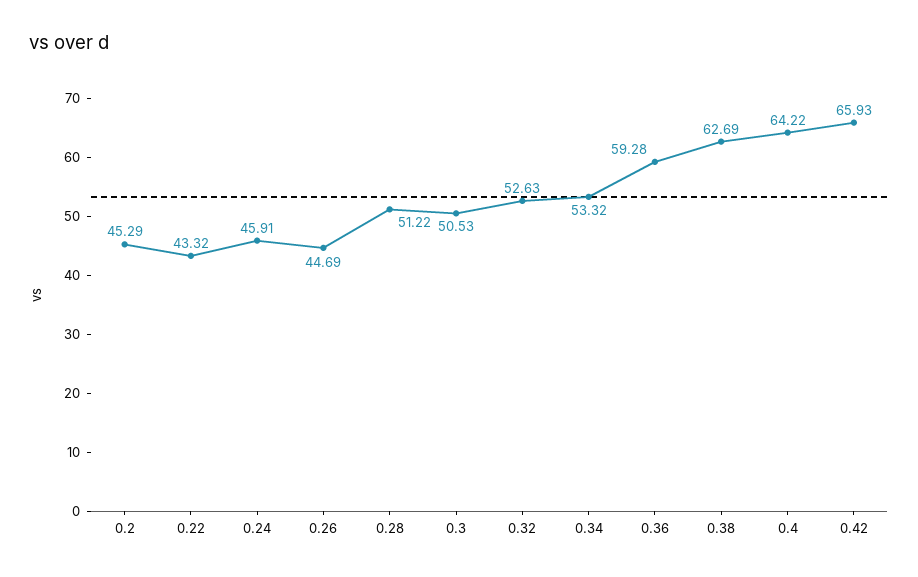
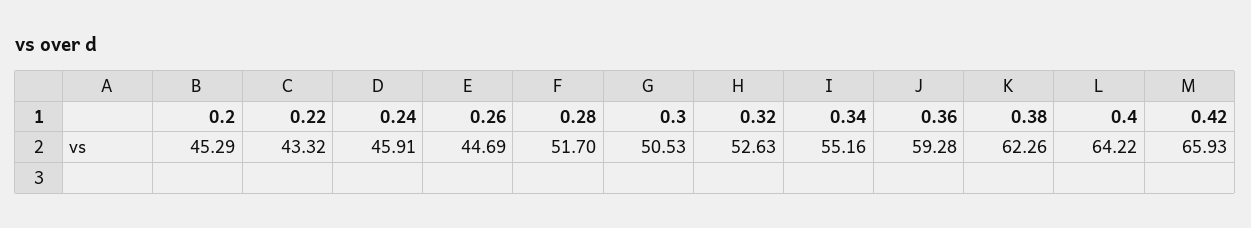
  {
    "0.2": 45.29,
    "0.22": 43.32,
    "0.24": 45.91,
    "0.26": 44.69,
-   "0.28": 51.22,
+   "0.28": 51.7,
    "0.3": 50.53,
    "0.32": 52.63,
-   "0.34": 53.32,
+   "0.34": 55.16,
    "0.36": 59.28,
-   "0.38": 62.69,
+   "0.38": 62.26,
    "0.4": 64.22,
    "0.42": 65.93
  }

